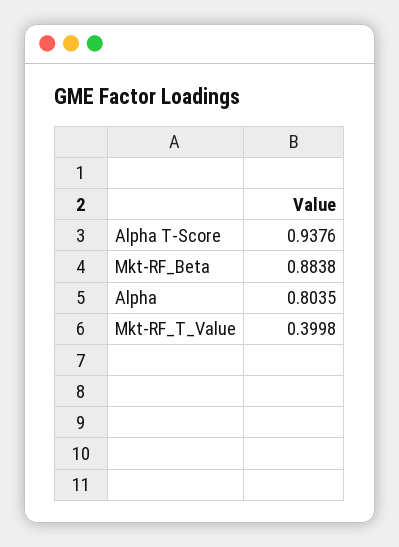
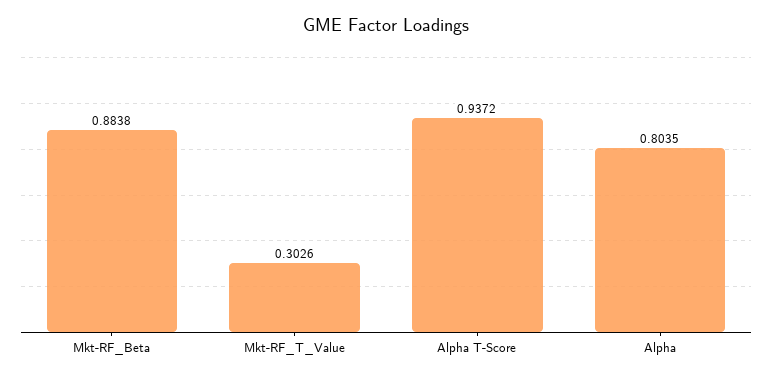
  {
-   "Alpha T-Score": 0.9376,
+   "Alpha T-Score": 0.9372,
    "Mkt-RF_Beta": 0.8838,
    "Alpha": 0.8035,
-   "Mkt-RF_T_Value": 0.3998
+   "Mkt-RF_T_Value": 0.3026
  }

